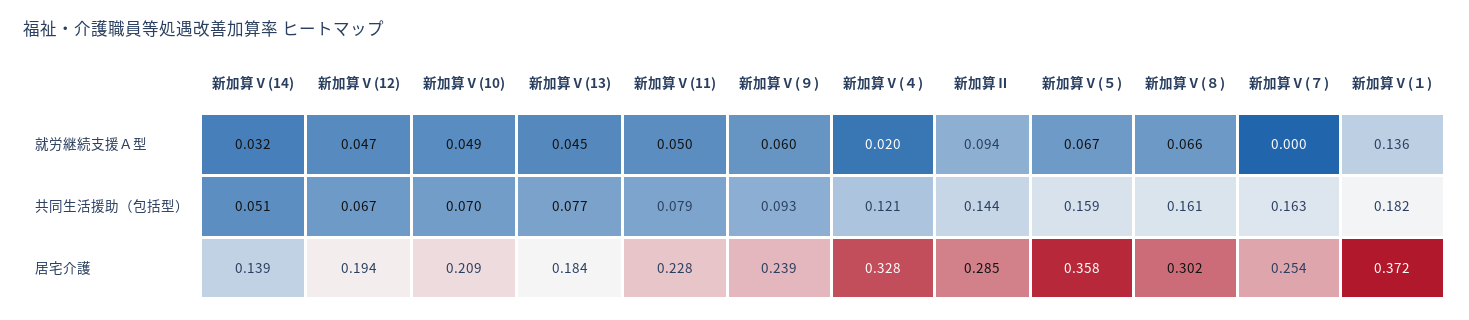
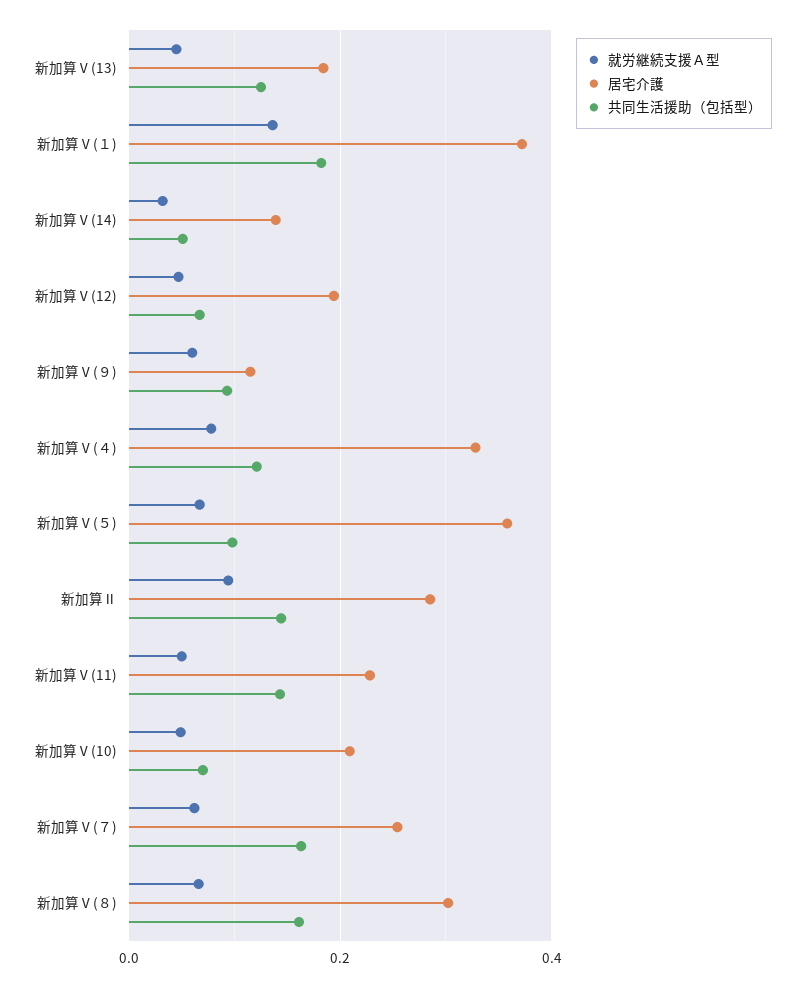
  {
    "就労継続支援Ａ型": {
      "新加算Ⅴ(14)": 0.032,
      "新加算Ⅴ(12)": 0.047,
      "新加算Ⅴ(10)": 0.049,
      "新加算Ⅴ(13)": 0.045,
      "新加算Ⅴ(11)": 0.05,
      "新加算Ⅴ(９)": 0.06,
-     "新加算Ⅴ(４)": 0.02,
+     "新加算Ⅴ(４)": 0.08,
      "新加算Ⅱ": 0.094,
      "新加算Ⅴ(５)": 0.067,
      "新加算Ⅴ(８)": 0.066,
-     "新加算Ⅴ(７)": 0,
+     "新加算Ⅴ(７)": 0.06,
      "新加算Ⅴ(１)": 0.136
    },
    "共同生活援助（包括型）": {
      "新加算Ⅴ(14)": 0.051,
      "新加算Ⅴ(12)": 0.067,
      "新加算Ⅴ(10)": 0.07,
-     "新加算Ⅴ(13)": 0.077,
+     "新加算Ⅴ(13)": 0.12,
-     "新加算Ⅴ(11)": 0.079,
+     "新加算Ⅴ(11)": 0.14,
      "新加算Ⅴ(９)": 0.093,
      "新加算Ⅴ(４)": 0.121,
      "新加算Ⅱ": 0.144,
-     "新加算Ⅴ(５)": 0.159,
+     "新加算Ⅴ(５)": 0.1,
      "新加算Ⅴ(８)": 0.161,
      "新加算Ⅴ(７)": 0.163,
      "新加算Ⅴ(１)": 0.182
    },
    "居宅介護": {
      "新加算Ⅴ(14)": 0.139,
      "新加算Ⅴ(12)": 0.194,
      "新加算Ⅴ(10)": 0.209,
      "新加算Ⅴ(13)": 0.184,
      "新加算Ⅴ(11)": 0.228,
-     "新加算Ⅴ(９)": 0.239,
+     "新加算Ⅴ(９)": 0.12,
      "新加算Ⅴ(４)": 0.328,
      "新加算Ⅱ": 0.285,
      "新加算Ⅴ(５)": 0.358,
      "新加算Ⅴ(８)": 0.302,
      "新加算Ⅴ(７)": 0.254,
      "新加算Ⅴ(１)": 0.372
    }
  }

